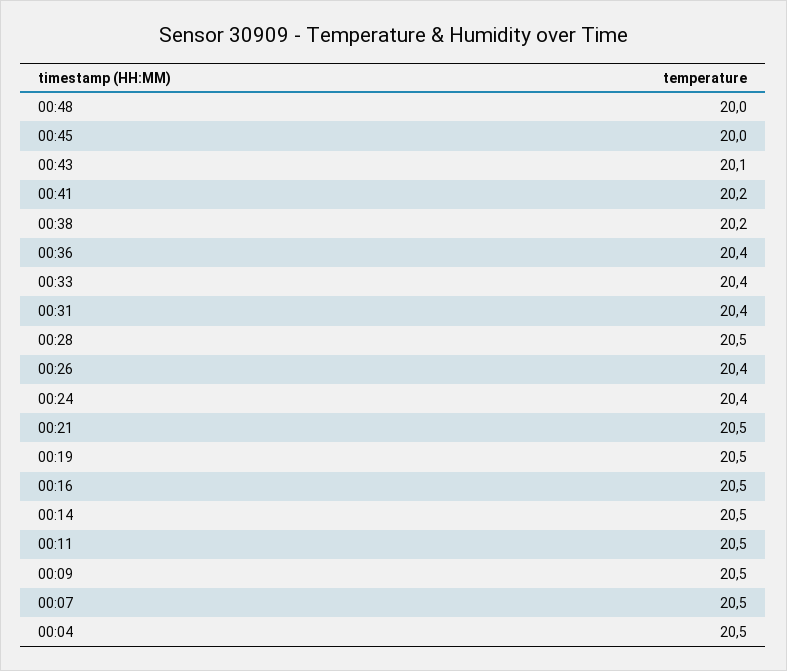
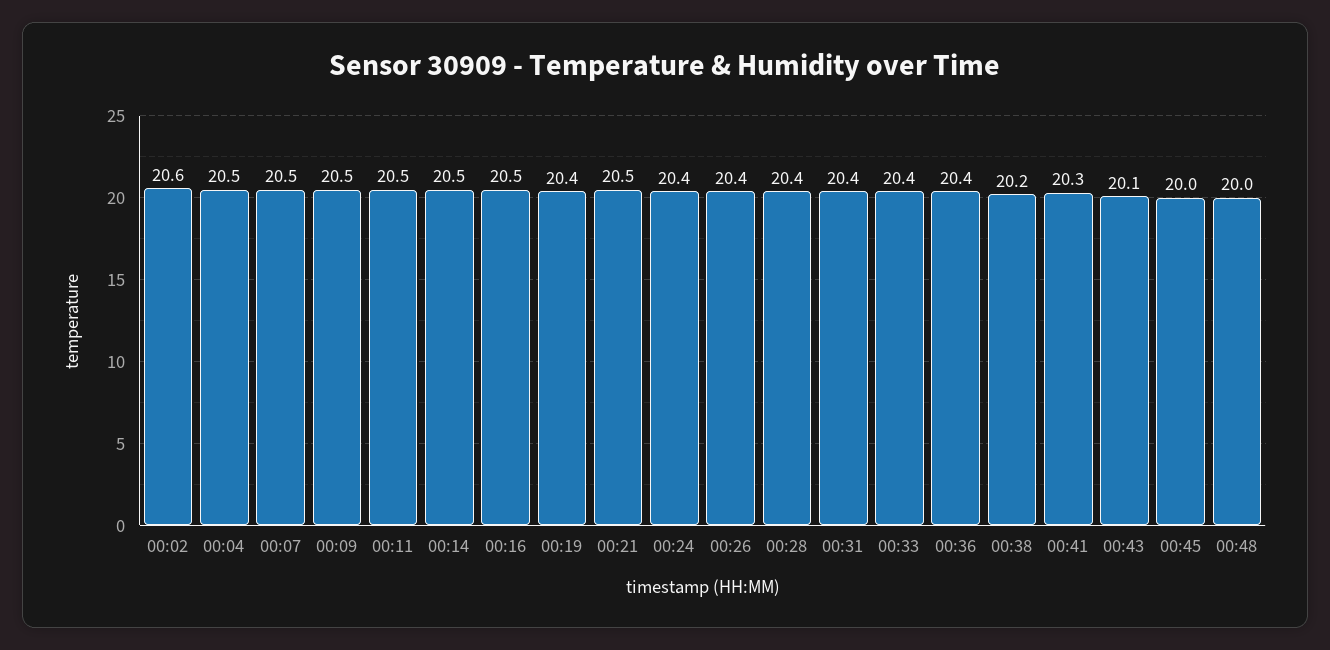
  {
    "00:48": 20,
    "00:45": 20,
    "00:43": 20.1,
-   "00:41": 20.2,
+   "00:41": 20.3,
    "00:38": 20.2,
    "00:36": 20.4,
    "00:33": 20.4,
    "00:31": 20.4,
-   "00:28": 20.5,
+   "00:28": 20.4,
    "00:26": 20.4,
    "00:24": 20.4,
    "00:21": 20.5,
-   "00:19": 20.5,
+   "00:19": 20.4,
    "00:16": 20.5,
    "00:14": 20.5,
    "00:11": 20.5,
    "00:09": 20.5,
    "00:07": 20.5,
-   "00:04": 20.5
+   "00:04": 20.5,
+   "00:02": 20.6
  }

